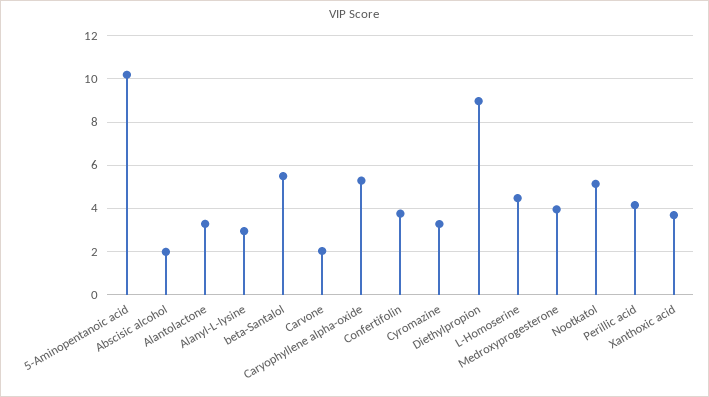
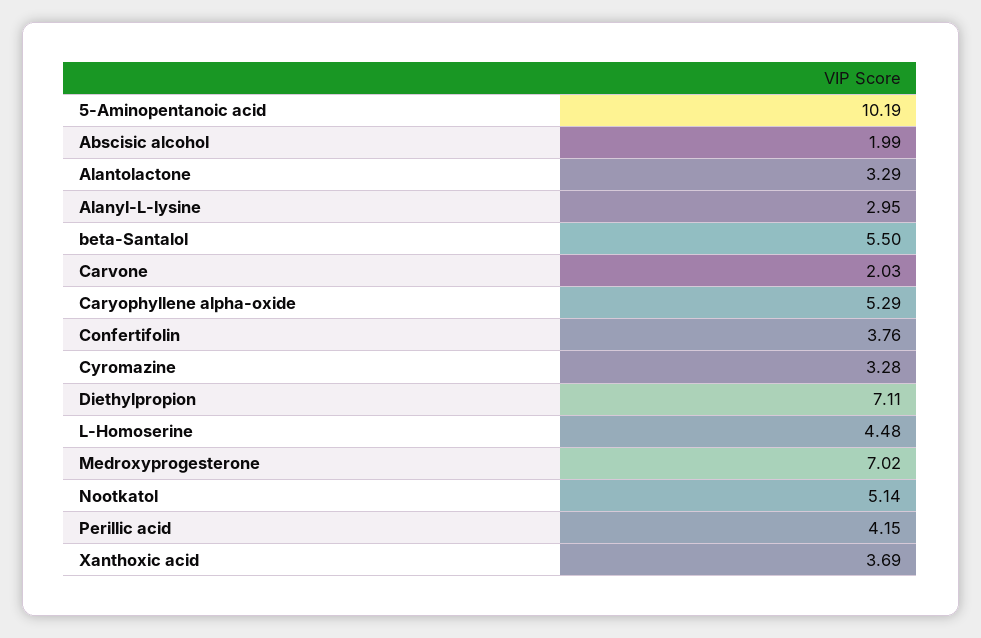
  {
    "5-Aminopentanoic acid": 10.19,
    "Abscisic alcohol": 1.99,
    "Alantolactone": 3.29,
    "Alanyl-L-lysine": 2.95,
    "beta-Santalol": 5.5,
    "Carvone": 2.03,
    "Caryophyllene alpha-oxide": 5.29,
    "Confertifolin": 3.76,
    "Cyromazine": 3.28,
-   "Diethylpropion": 9,
+   "Diethylpropion": 7.11,
    "L-Homoserine": 4.48,
-   "Medroxyprogesterone": 4,
+   "Medroxyprogesterone": 7.02,
    "Nootkatol": 5.14,
    "Perillic acid": 4.15,
    "Xanthoxic acid": 3.69
  }

